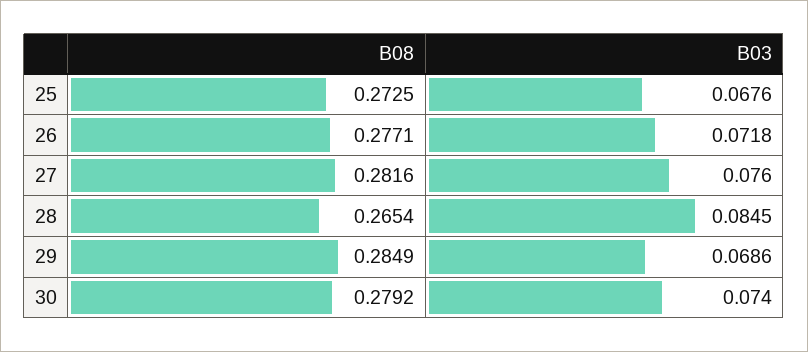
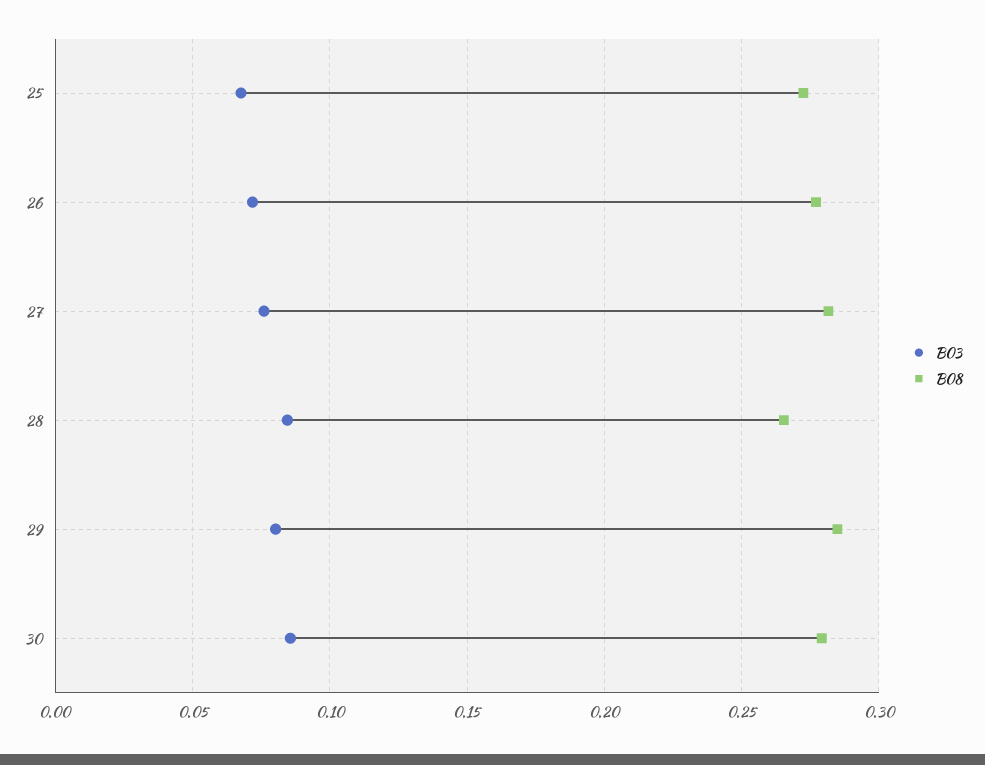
  {
    "B08": {
      "25": 0.2725,
      "26": 0.2771,
      "27": 0.2816,
      "28": 0.2654,
      "29": 0.2849,
      "30": 0.2792
    },
    "B03": {
      "25": 0.0676,
      "26": 0.0718,
      "27": 0.076,
      "28": 0.0845,
-     "29": 0.0686,
+     "29": 0.08,
-     "30": 0.074
+     "30": 0.085
    }
  }

